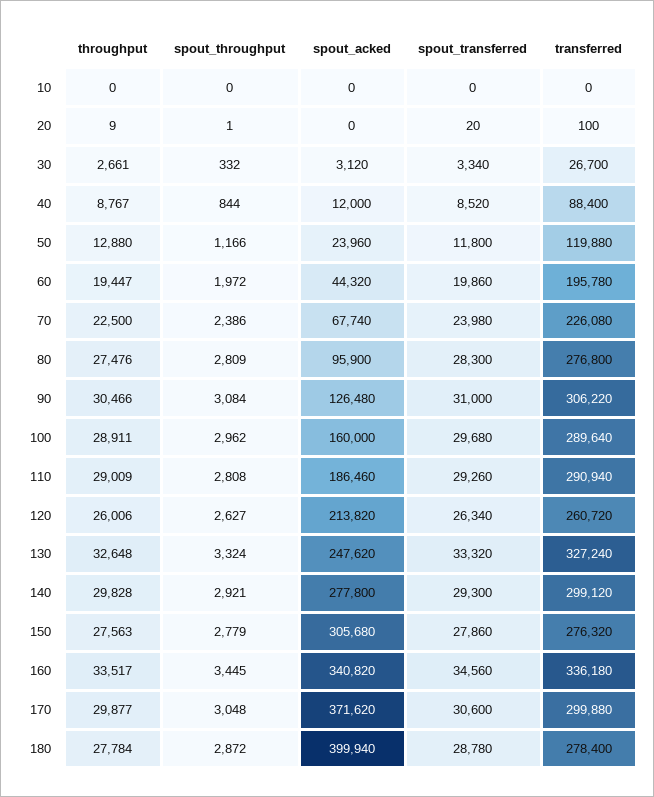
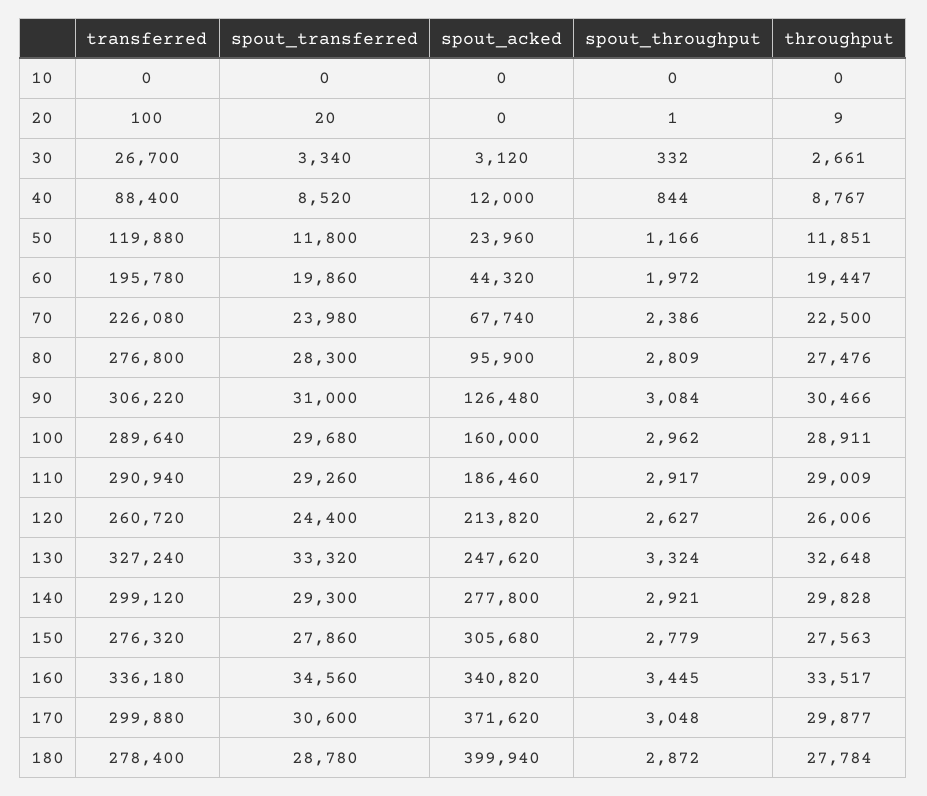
  {
    "throughput": {
      "10": 0,
      "20": 9,
      "30": 2661,
      "40": 8767,
-     "50": 12880,
+     "50": 11851,
      "60": 19447,
      "70": 22500,
      "80": 27476,
      "90": 30466,
      "100": 28911,
      "110": 29009,
      "120": 26006,
      "130": 32648,
      "140": 29828,
      "150": 27563,
      "160": 33517,
      "170": 29877,
      "180": 27784
    },
    "spout_throughput": {
      "10": 0,
      "20": 1,
      "30": 332,
      "40": 844,
      "50": 1166,
      "60": 1972,
      "70": 2386,
      "80": 2809,
      "90": 3084,
      "100": 2962,
-     "110": 2808,
+     "110": 2917,
      "120": 2627,
      "130": 3324,
      "140": 2921,
      "150": 2779,
      "160": 3445,
      "170": 3048,
      "180": 2872
    },
    "spout_acked": {
      "10": 0,
      "20": 0,
      "30": 3120,
      "40": 12000,
      "50": 23960,
      "60": 44320,
      "70": 67740,
      "80": 95900,
      "90": 126480,
      "100": 160000,
      "110": 186460,
      "120": 213820,
      "130": 247620,
      "140": 277800,
      "150": 305680,
      "160": 340820,
      "170": 371620,
      "180": 399940
    },
    "spout_transferred": {
      "10": 0,
      "20": 20,
      "30": 3340,
      "40": 8520,
      "50": 11800,
      "60": 19860,
      "70": 23980,
      "80": 28300,
      "90": 31000,
      "100": 29680,
      "110": 29260,
-     "120": 26340,
+     "120": 24400,
      "130": 33320,
      "140": 29300,
      "150": 27860,
      "160": 34560,
      "170": 30600,
      "180": 28780
    },
    "transferred": {
      "10": 0,
      "20": 100,
      "30": 26700,
      "40": 88400,
      "50": 119880,
      "60": 195780,
      "70": 226080,
      "80": 276800,
      "90": 306220,
      "100": 289640,
      "110": 290940,
      "120": 260720,
      "130": 327240,
      "140": 299120,
      "150": 276320,
      "160": 336180,
      "170": 299880,
      "180": 278400
    }
  }

